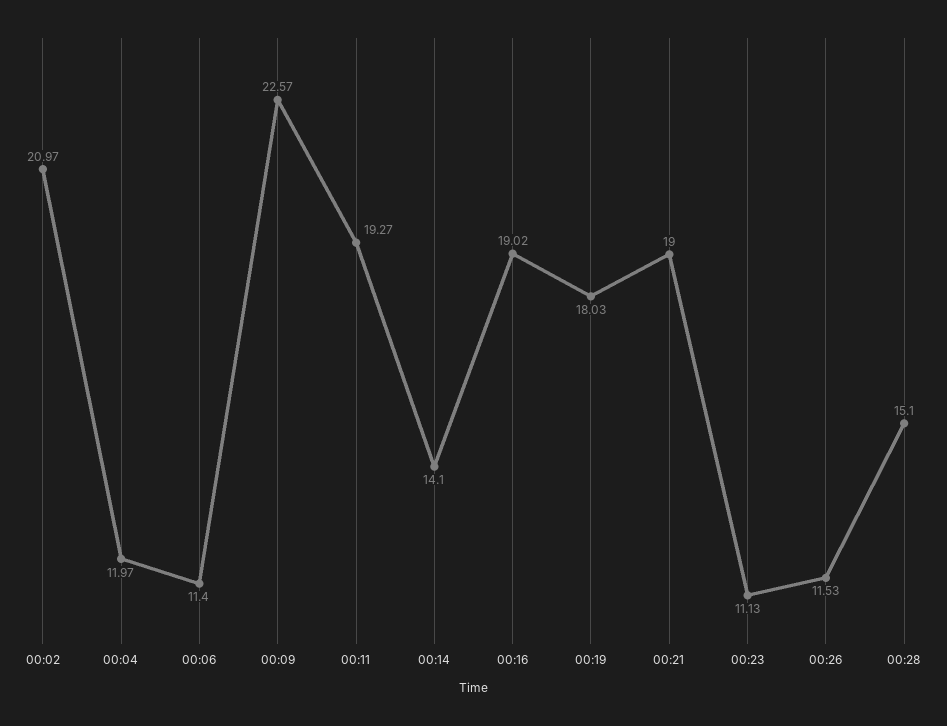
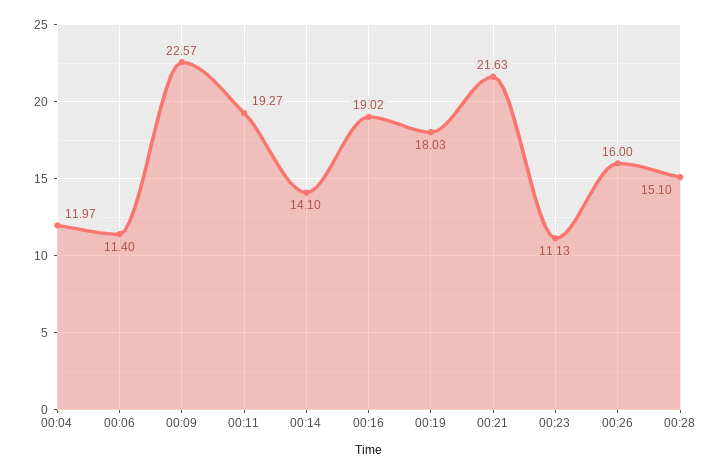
  {
-   "00:02": 20.97,
    "00:04": 11.97,
    "00:06": 11.4,
    "00:09": 22.57,
    "00:11": 19.27,
    "00:14": 14.1,
    "00:16": 19.02,
    "00:19": 18.03,
-   "00:21": 19,
+   "00:21": 21.63,
    "00:23": 11.13,
-   "00:26": 11.53,
+   "00:26": 16,
    "00:28": 15.1
  }

